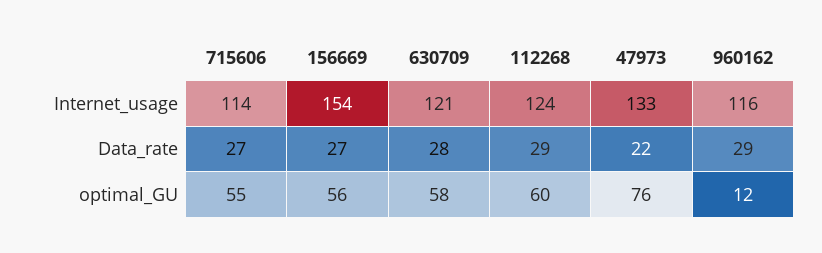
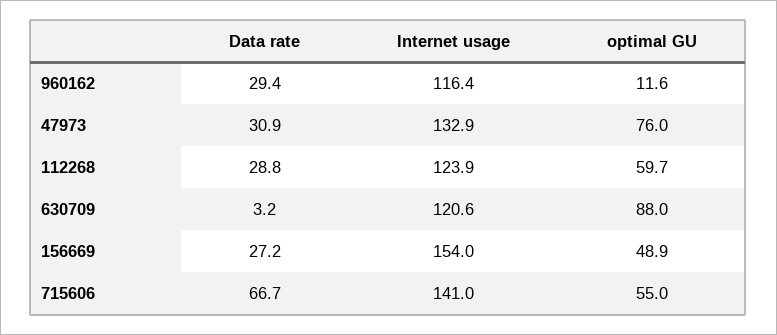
  {
    "715606": {
-     "Internet_usage": 114,
+     "Internet_usage": 141,
-     "Data_rate": 27,
+     "Data_rate": 66.7,
      "optimal_GU": 55
    },
    "156669": {
      "Internet_usage": 154,
      "Data_rate": 27.2,
-     "optimal_GU": 56
+     "optimal_GU": 48.9
    },
    "630709": {
      "Internet_usage": 120.6,
-     "Data_rate": 28,
+     "Data_rate": 3.2,
-     "optimal_GU": 58
+     "optimal_GU": 88
    },
    "112268": {
      "Internet_usage": 123.9,
      "Data_rate": 28.8,
      "optimal_GU": 59.7
    },
    "47973": {
      "Internet_usage": 132.9,
-     "Data_rate": 22,
+     "Data_rate": 30.9,
      "optimal_GU": 76
    },
    "960162": {
      "Internet_usage": 116.4,
      "Data_rate": 29.4,
      "optimal_GU": 11.6
    }
  }

